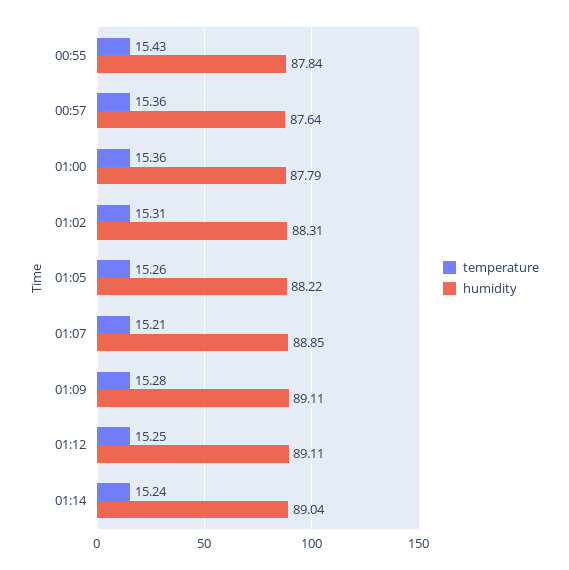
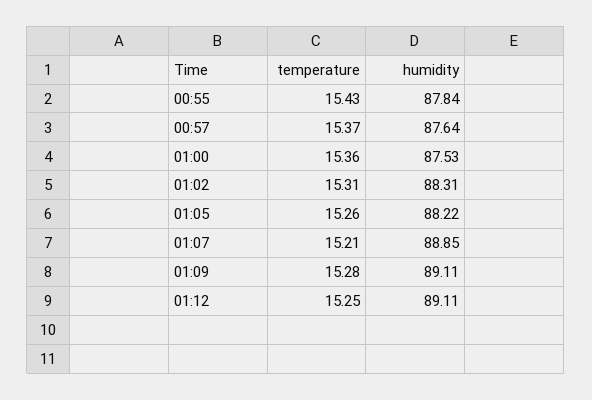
  {
    "temperature": {
      "00:55": 15.43,
-     "00:57": 15.36,
+     "00:57": 15.37,
      "01:00": 15.36,
      "01:02": 15.31,
      "01:05": 15.26,
      "01:07": 15.21,
      "01:09": 15.28,
-     "01:12": 15.25,
+     "01:12": 15.25
-     "01:14": 15.24
    },
    "humidity": {
      "00:55": 87.84,
      "00:57": 87.64,
-     "01:00": 87.79,
+     "01:00": 87.53,
      "01:02": 88.31,
      "01:05": 88.22,
      "01:07": 88.85,
      "01:09": 89.11,
-     "01:12": 89.11,
+     "01:12": 89.11
-     "01:14": 89.04
    }
  }

